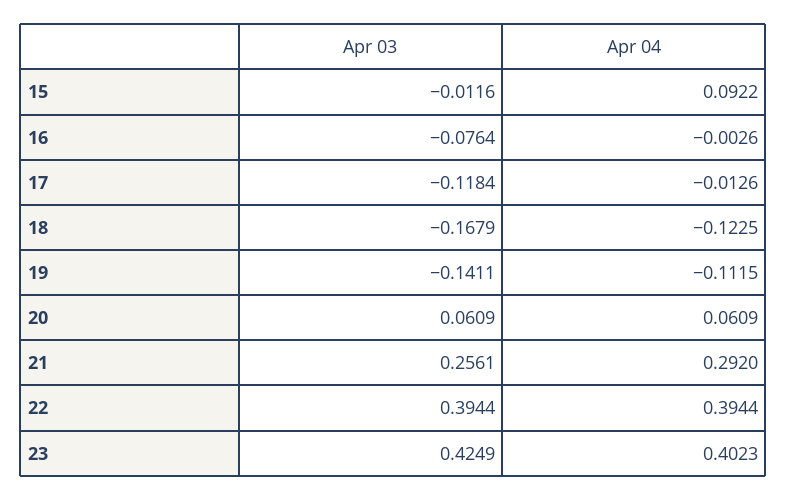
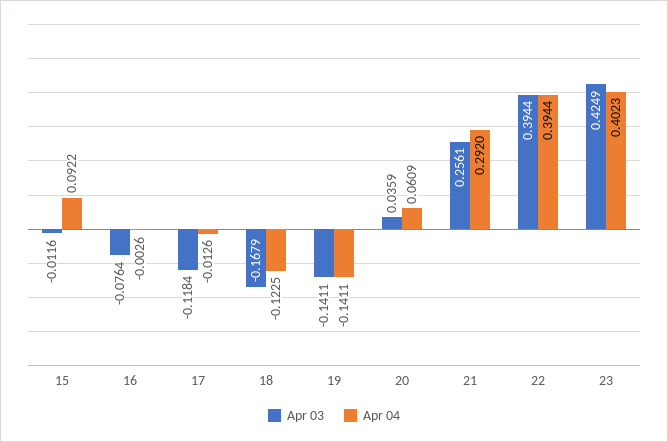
  {
    "Apr 03": {
      "15": -0.0116,
      "16": -0.0764,
      "17": -0.1184,
      "18": -0.1679,
      "19": -0.1411,
-     "20": 0.0609,
+     "20": 0.0359,
      "21": 0.2561,
      "22": 0.3944,
      "23": 0.4249
    },
    "Apr 04": {
      "15": 0.0922,
      "16": -0.0026,
      "17": -0.0126,
      "18": -0.1225,
-     "19": -0.1115,
+     "19": -0.1411,
      "20": 0.0609,
      "21": 0.292,
      "22": 0.3944,
      "23": 0.4023
    }
  }

